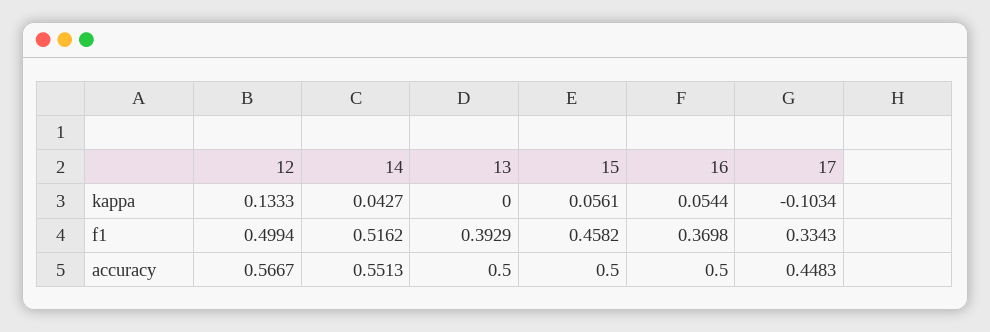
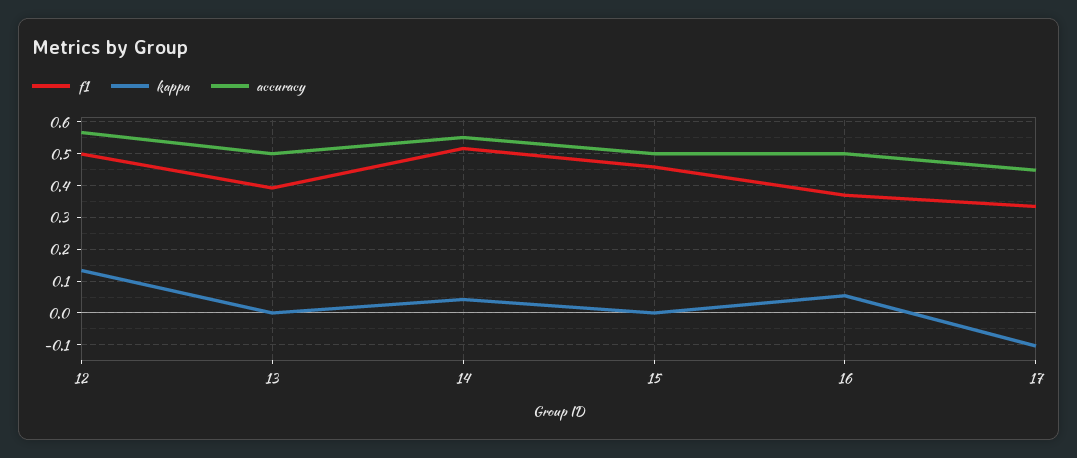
  {
    "kappa": {
      "12": 0.1333,
      "14": 0.0427,
      "13": 0,
-     "15": 0.0561,
+     "15": 0,
      "16": 0.0544,
      "17": -0.1034
    },
    "f1": {
      "12": 0.4994,
      "14": 0.5162,
      "13": 0.3929,
      "15": 0.4582,
      "16": 0.3698,
      "17": 0.3343
    },
    "accuracy": {
      "12": 0.5667,
      "14": 0.5513,
      "13": 0.5,
      "15": 0.5,
      "16": 0.5,
      "17": 0.4483
    }
  }

